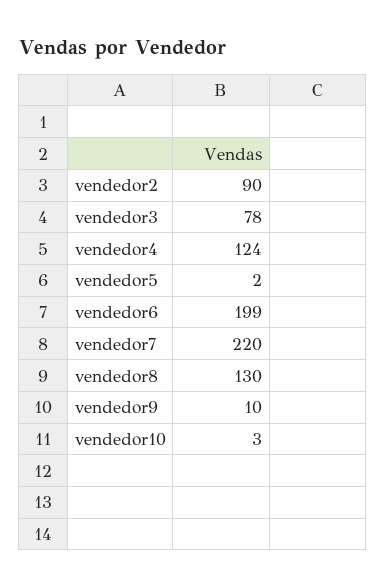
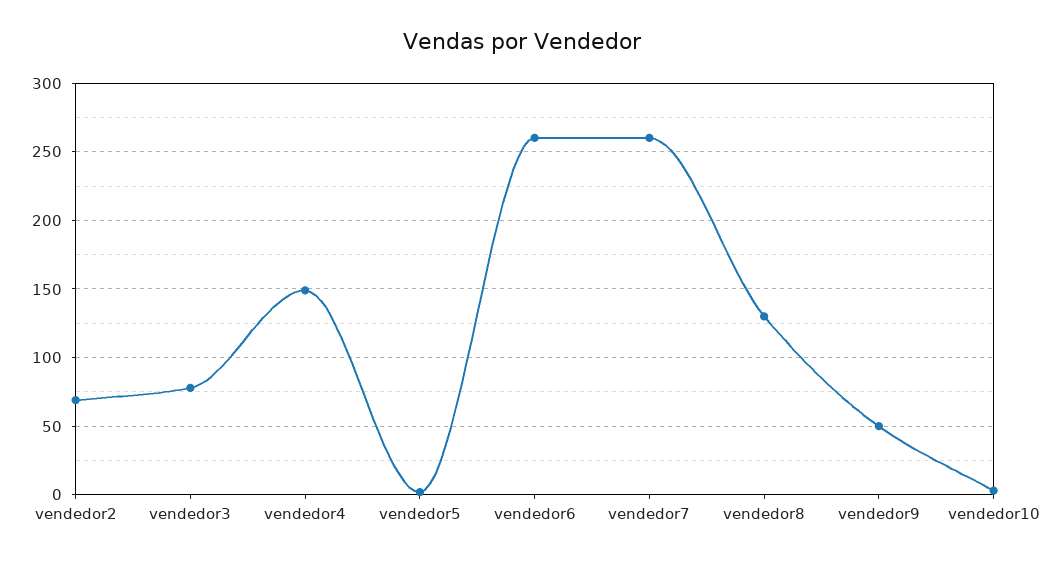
  {
-   "vendedor2": 90,
+   "vendedor2": 70,
    "vendedor3": 78,
-   "vendedor4": 124,
+   "vendedor4": 150,
    "vendedor5": 2,
-   "vendedor6": 199,
+   "vendedor6": 260,
-   "vendedor7": 220,
+   "vendedor7": 260,
    "vendedor8": 130,
-   "vendedor9": 10,
+   "vendedor9": 50,
    "vendedor10": 3
  }

